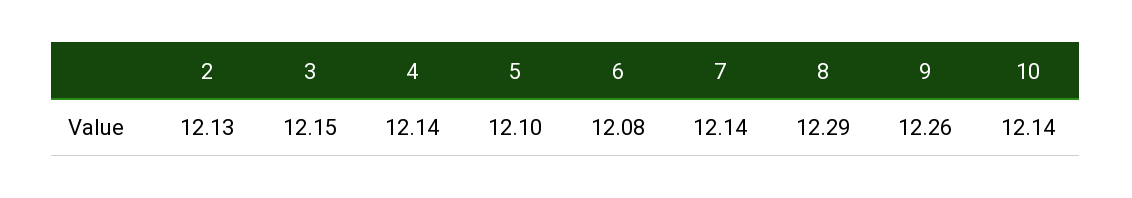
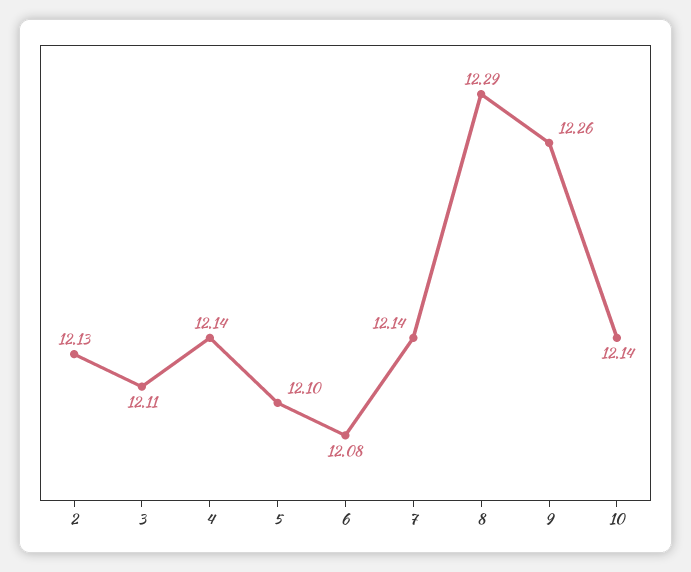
  {
    "2": 12.13,
-   "3": 12.15,
+   "3": 12.11,
    "4": 12.14,
    "5": 12.1,
    "6": 12.08,
    "7": 12.14,
    "8": 12.29,
    "9": 12.26,
    "10": 12.14
  }

